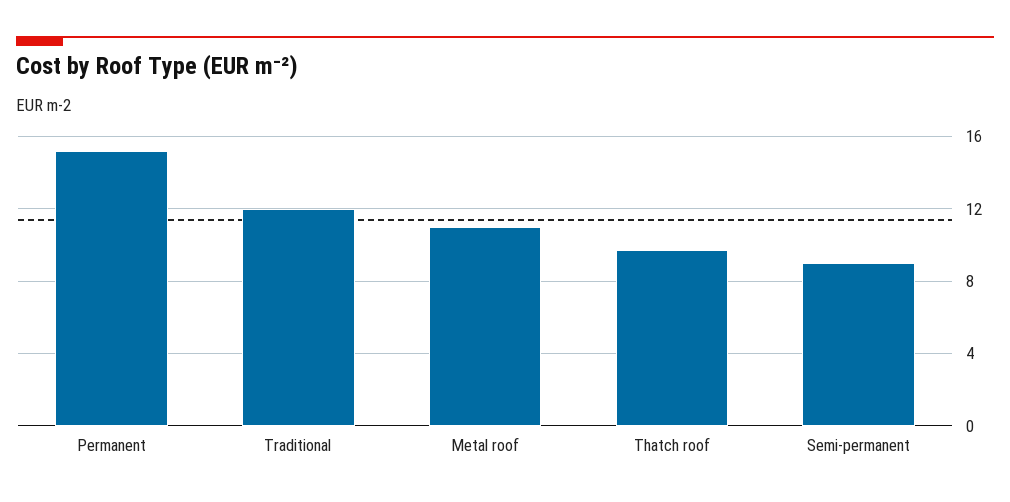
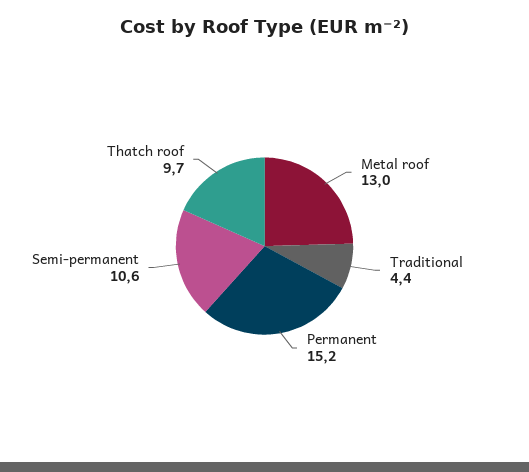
  {
    "Permanent": 15.2,
-   "Traditional": 12,
+   "Traditional": 4.4,
-   "Metal roof": 11,
+   "Metal roof": 13,
    "Thatch roof": 9.7,
-   "Semi-permanent": 9
+   "Semi-permanent": 10.6
  }

